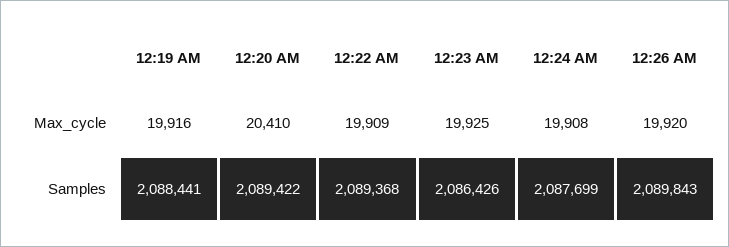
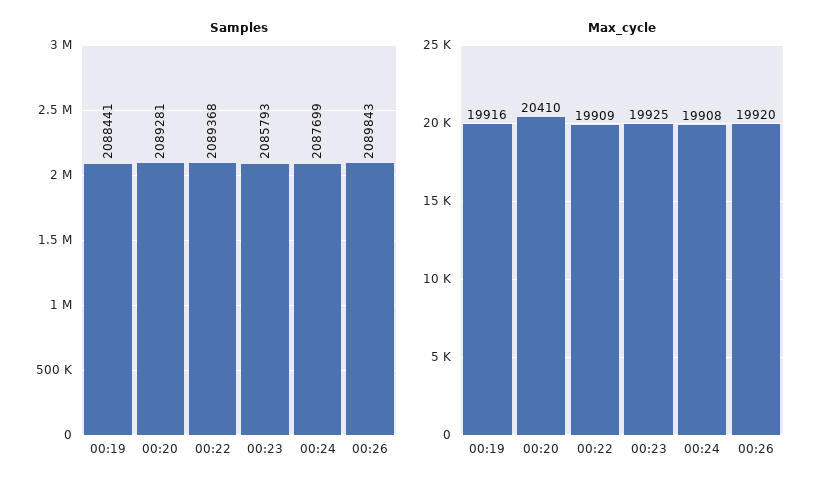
  {
    "Max_cycle": {
      "12:19 AM": 19916,
      "12:20 AM": 20410,
      "12:22 AM": 19909,
      "12:23 AM": 19925,
      "12:24 AM": 19908,
      "12:26 AM": 19920
    },
    "Samples": {
      "12:19 AM": 2088441,
-     "12:20 AM": 2089422,
+     "12:20 AM": 2089281,
      "12:22 AM": 2089368,
-     "12:23 AM": 2086426,
+     "12:23 AM": 2085793,
      "12:24 AM": 2087699,
      "12:26 AM": 2089843
    }
  }

